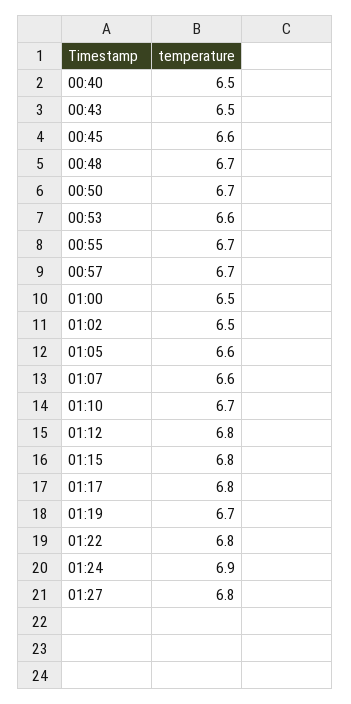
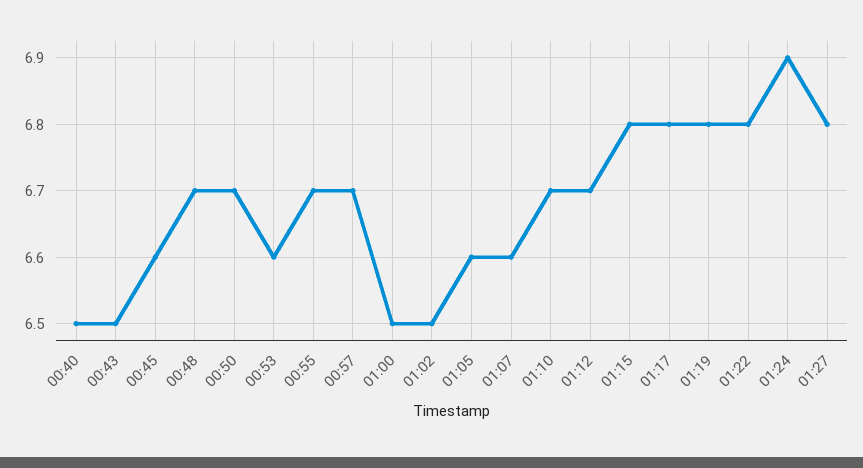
  {
    "00:40": 6.5,
    "00:43": 6.5,
    "00:45": 6.6,
    "00:48": 6.7,
    "00:50": 6.7,
    "00:53": 6.6,
    "00:55": 6.7,
    "00:57": 6.7,
    "01:00": 6.5,
    "01:02": 6.5,
    "01:05": 6.6,
    "01:07": 6.6,
    "01:10": 6.7,
-   "01:12": 6.8,
+   "01:12": 6.7,
    "01:15": 6.8,
    "01:17": 6.8,
-   "01:19": 6.7,
+   "01:19": 6.8,
    "01:22": 6.8,
    "01:24": 6.9,
    "01:27": 6.8
  }

